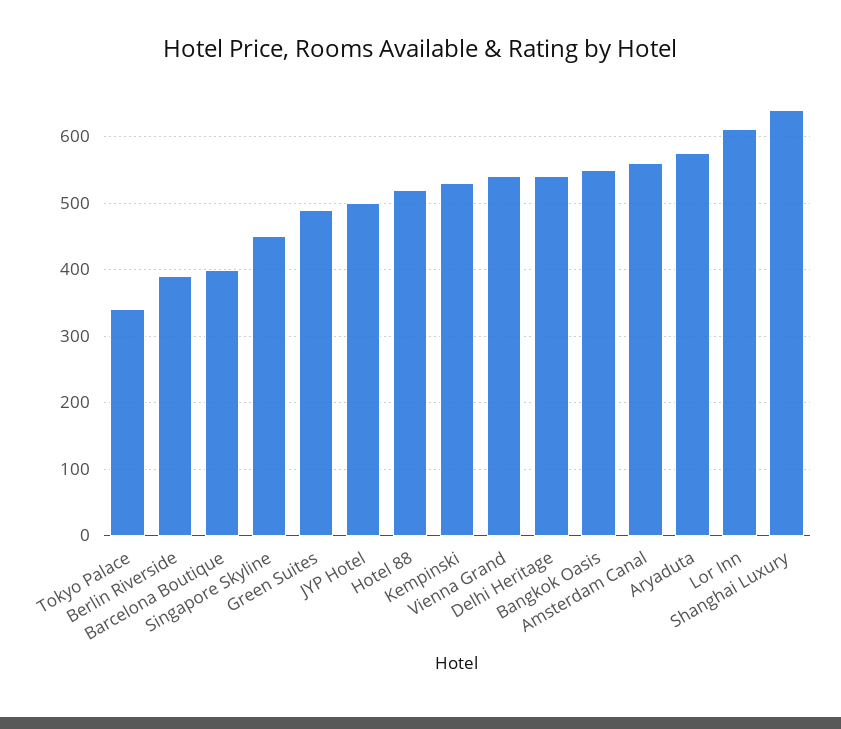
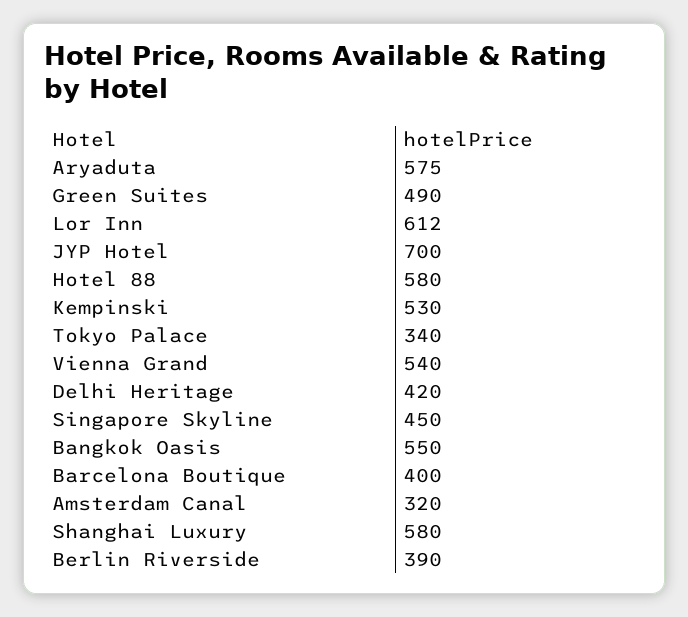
  {
    "Tokyo Palace": 340,
    "Berlin Riverside": 390,
    "Barcelona Boutique": 400,
    "Singapore Skyline": 450,
    "Green Suites": 490,
-   "JYP Hotel": 500,
+   "JYP Hotel": 700,
-   "Hotel 88": 520,
+   "Hotel 88": 580,
    "Kempinski": 530,
    "Vienna Grand": 540,
-   "Delhi Heritage": 540,
+   "Delhi Heritage": 420,
    "Bangkok Oasis": 550,
-   "Amsterdam Canal": 560,
+   "Amsterdam Canal": 320,
    "Aryaduta": 575,
    "Lor Inn": 612,
-   "Shanghai Luxury": 640
+   "Shanghai Luxury": 580
  }

